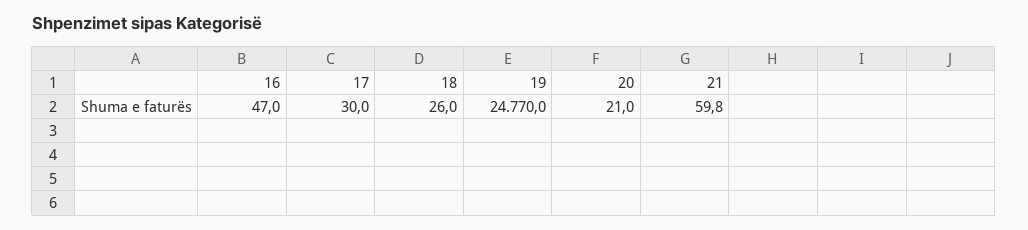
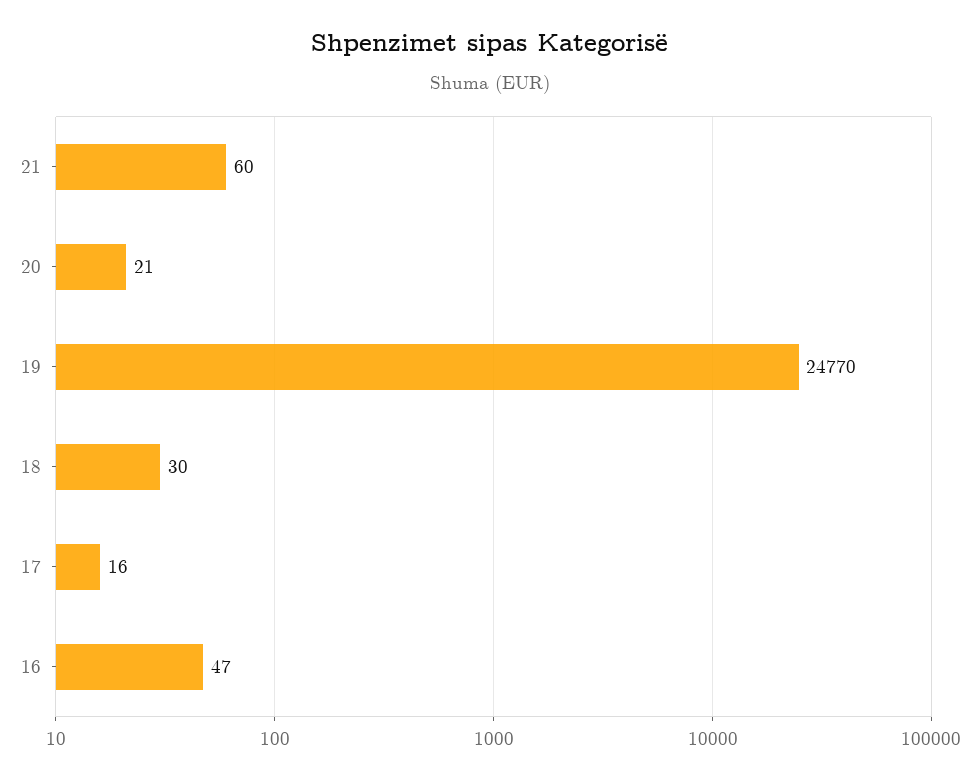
  {
    "16": 47,
-   "17": 30,
+   "17": 16,
-   "18": 26,
+   "18": 30,
    "19": 24770,
    "20": 21,
    "21": 59.8
  }

